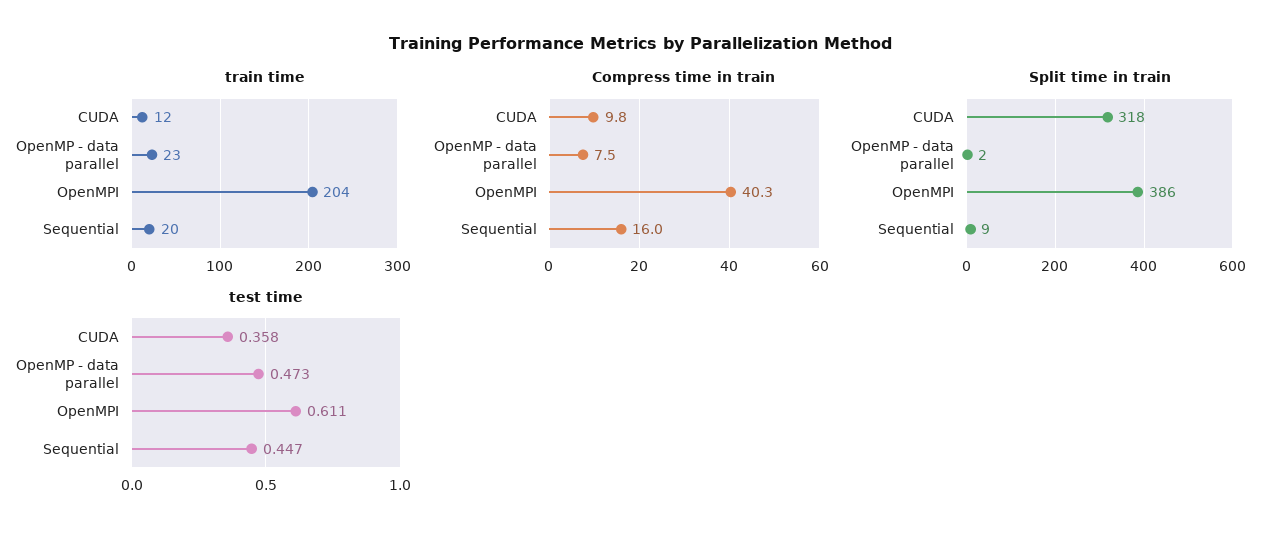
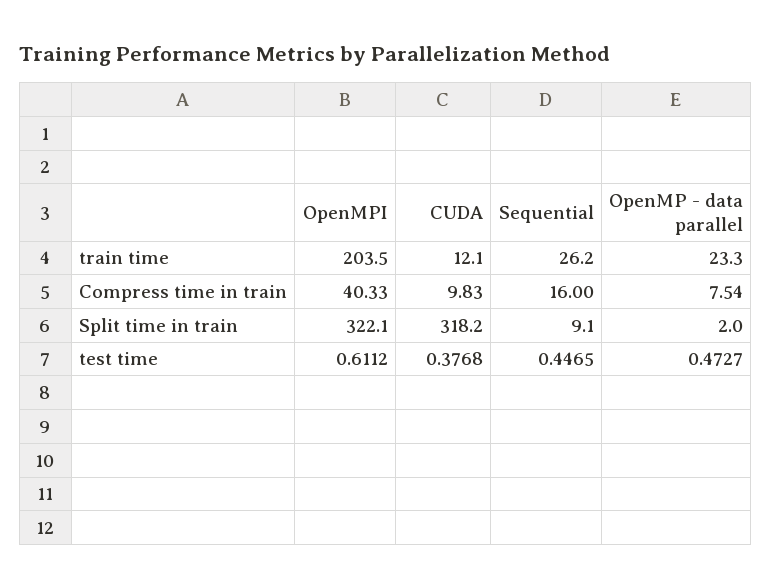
  {
    "train time": {
      "CUDA": 12.1,
      "OpenMP - data parallel": 23.3,
      "OpenMPI": 203.5,
-     "Sequential": 20
+     "Sequential": 26.2
    },
    "Compress time in train": {
      "CUDA": 9.83,
      "OpenMP - data parallel": 7.54,
      "OpenMPI": 40.33,
      "Sequential": 16
    },
    "Split time in train": {
      "CUDA": 318.2,
      "OpenMP - data parallel": 2,
-     "OpenMPI": 386,
+     "OpenMPI": 322.1,
      "Sequential": 9.1
    },
    "test time": {
-     "CUDA": 0.358,
+     "CUDA": 0.3768,
      "OpenMP - data parallel": 0.4727,
      "OpenMPI": 0.6112,
      "Sequential": 0.4465
    }
  }

